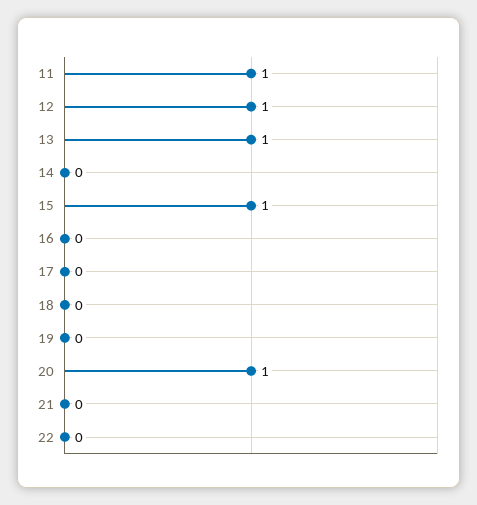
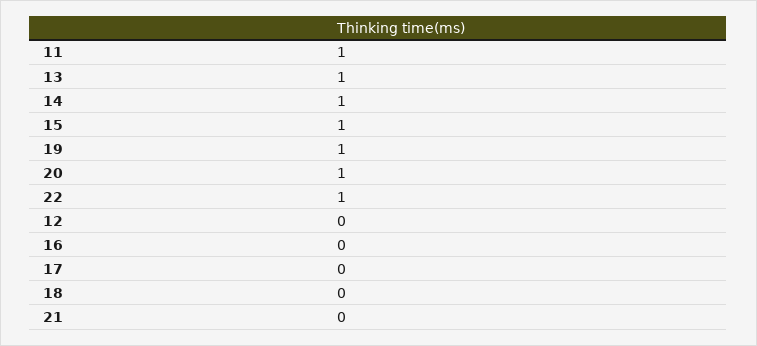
  {
    "11": 1,
-   "12": 1,
+   "12": 0,
    "13": 1,
-   "14": 0,
+   "14": 1,
    "15": 1,
    "16": 0,
    "17": 0,
    "18": 0,
-   "19": 0,
+   "19": 1,
    "20": 1,
    "21": 0,
-   "22": 0
+   "22": 1
  }

